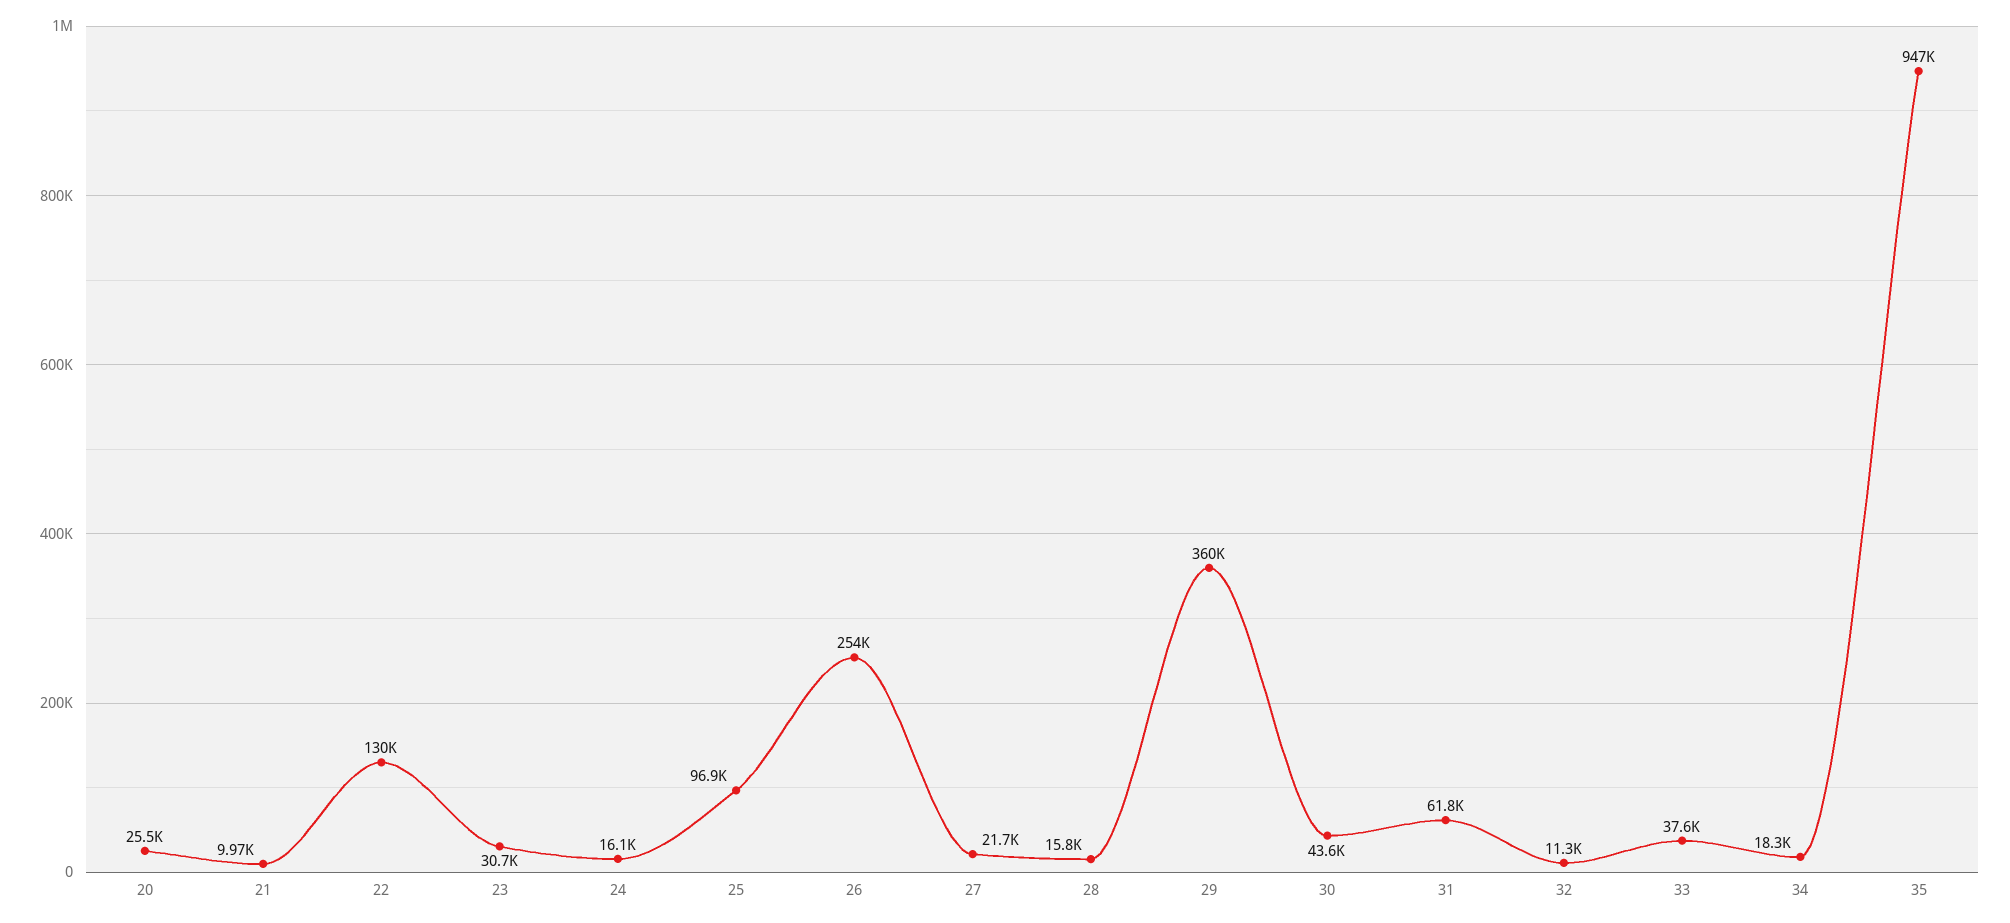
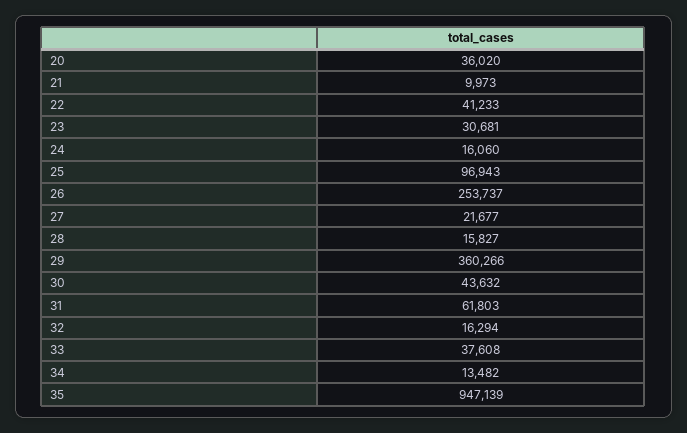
  {
-   "20": 25500,
+   "20": 36020,
    "21": 9973,
-   "22": 130000,
+   "22": 41233,
    "23": 30681,
    "24": 16060,
    "25": 96943,
    "26": 253737,
    "27": 21677,
    "28": 15827,
    "29": 360266,
    "30": 43632,
    "31": 61803,
-   "32": 11300,
+   "32": 16294,
    "33": 37608,
-   "34": 18300,
+   "34": 13482,
    "35": 947139
  }

